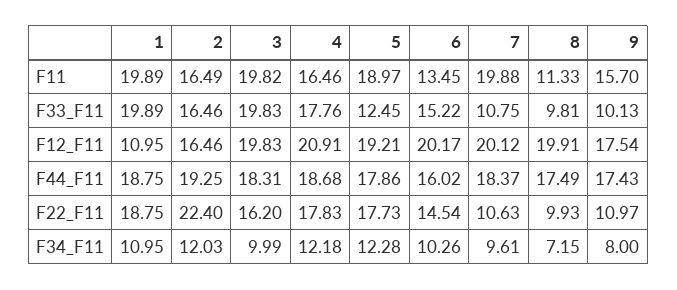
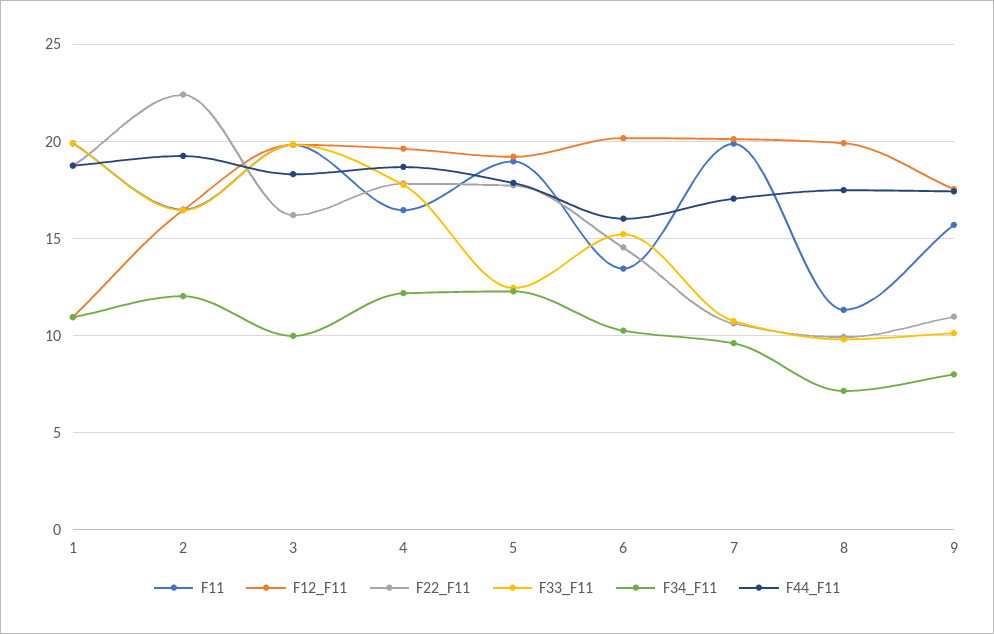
  {
    "F11": {
      "1": 19.89,
      "2": 16.49,
      "3": 19.82,
      "4": 16.46,
      "5": 18.97,
      "6": 13.45,
      "7": 19.88,
      "8": 11.33,
      "9": 15.7
    },
    "F33_F11": {
      "1": 19.89,
      "2": 16.46,
      "3": 19.83,
      "4": 17.76,
      "5": 12.45,
      "6": 15.22,
      "7": 10.75,
      "8": 9.81,
      "9": 10.13
    },
    "F12_F11": {
      "1": 10.95,
      "2": 16.46,
      "3": 19.83,
-     "4": 20.91,
+     "4": 19.5,
      "5": 19.21,
      "6": 20.17,
      "7": 20.12,
      "8": 19.91,
      "9": 17.54
    },
    "F44_F11": {
      "1": 18.75,
      "2": 19.25,
      "3": 18.31,
      "4": 18.68,
      "5": 17.86,
      "6": 16.02,
-     "7": 18.37,
+     "7": 17,
      "8": 17.49,
      "9": 17.43
    },
    "F22_F11": {
      "1": 18.75,
      "2": 22.4,
      "3": 16.2,
      "4": 17.83,
      "5": 17.73,
      "6": 14.54,
      "7": 10.63,
      "8": 9.93,
      "9": 10.97
    },
    "F34_F11": {
      "1": 10.95,
      "2": 12.03,
      "3": 9.99,
      "4": 12.18,
      "5": 12.28,
      "6": 10.26,
      "7": 9.61,
      "8": 7.15,
      "9": 8
    }
  }

